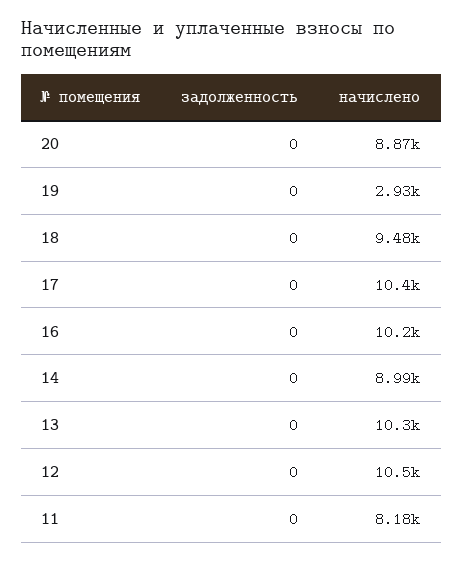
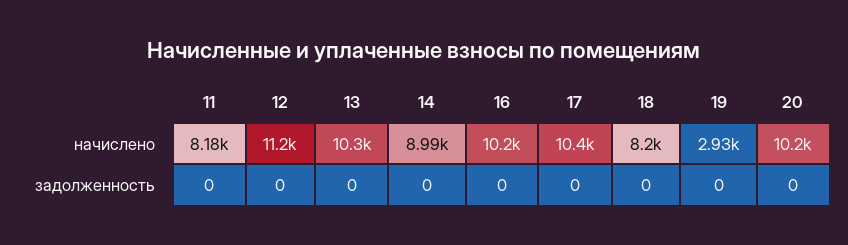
  {
    "задолженность": {
      "20": 0,
      "19": 0,
      "18": 0,
      "17": 0,
      "16": 0,
      "14": 0,
      "13": 0,
      "12": 0,
      "11": 0
    },
    "начислено": {
-     "20": 8870,
+     "20": 10200,
      "19": 2930,
-     "18": 9480,
+     "18": 8200,
      "17": 10400,
      "16": 10200,
      "14": 8990,
      "13": 10300,
-     "12": 10500,
+     "12": 11200,
      "11": 8180
    }
  }

